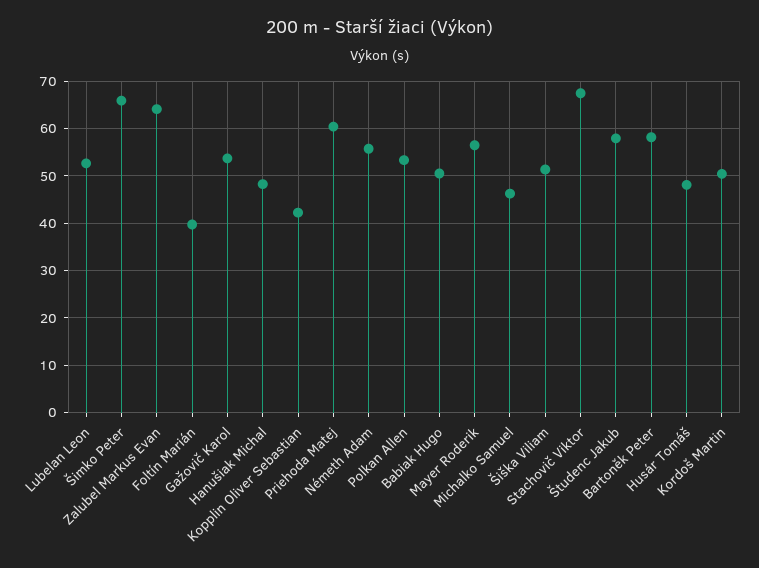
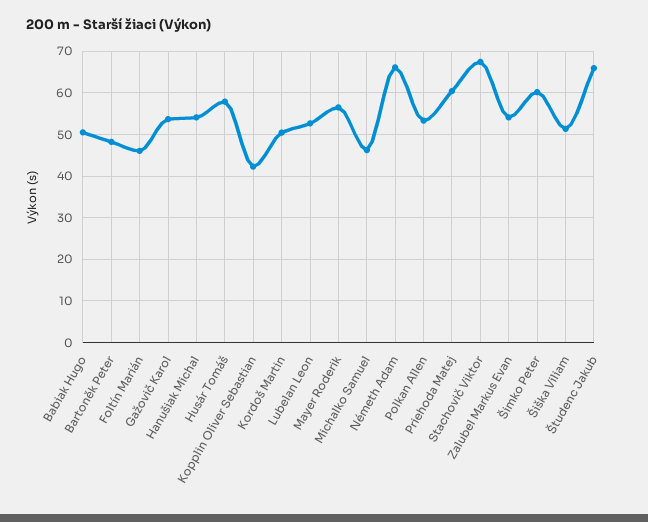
  {
    "Lubelan Leon": 52,
-   "Šimko Peter": 66,
+   "Šimko Peter": 60,
-   "Zalubel Markus Evan": 64,
+   "Zalubel Markus Evan": 54,
-   "Foltín Marián": 40,
+   "Foltín Marián": 46,
    "Gažovič Karol": 54,
-   "Hanušiak Michal": 48,
+   "Hanušiak Michal": 54,
    "Kopplin Oliver Sebastian": 42,
    "Priehoda Matej": 60,
-   "Németh Adam": 56,
+   "Németh Adam": 66,
    "Polkan Allen": 54,
    "Babiak Hugo": 50,
    "Mayer Roderik": 56,
    "Michalko Samuel": 46,
    "Šiška Viliam": 52,
    "Stachovič Viktor": 68,
-   "Študenc Jakub": 58,
+   "Študenc Jakub": 66,
-   "Bartoněk Peter": 58,
+   "Bartoněk Peter": 48,
-   "Husár Tomáš": 48,
+   "Husár Tomáš": 58,
    "Kordoš Martin": 50
  }

